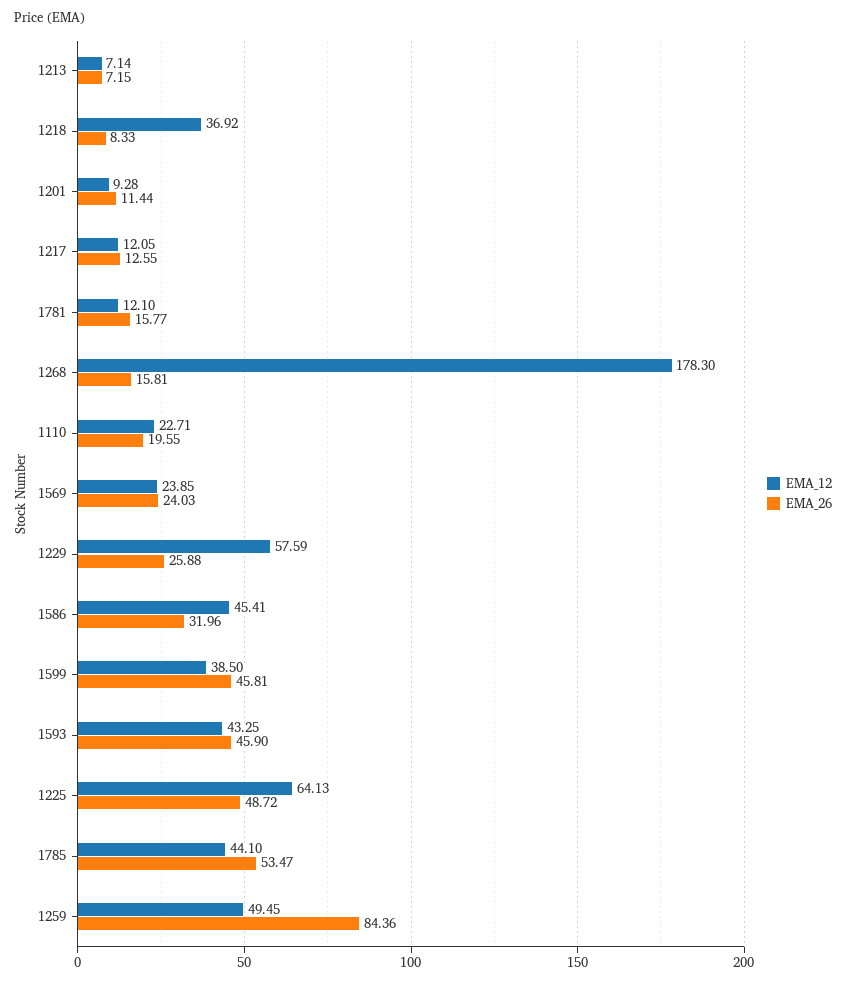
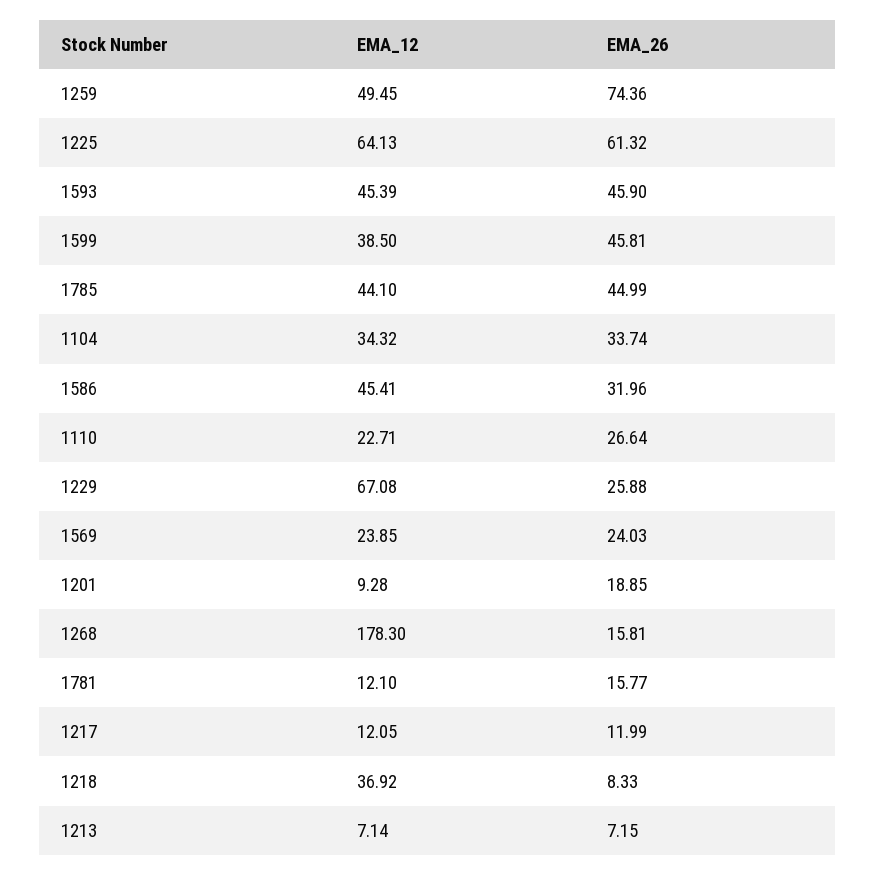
  {
    "EMA_12": {
      "1213": 7.14,
      "1218": 36.92,
      "1201": 9.28,
      "1217": 12.05,
      "1781": 12.1,
      "1268": 178.3,
      "1110": 22.71,
      "1569": 23.85,
-     "1229": 57.59,
+     "1229": 67.08,
      "1586": 45.41,
      "1599": 38.5,
-     "1593": 43.25,
+     "1593": 45.39,
      "1225": 64.13,
      "1785": 44.1,
-     "1259": 49.45
+     "1259": 49.45,
+     "1104": 34.32
    },
    "EMA_26": {
      "1213": 7.15,
      "1218": 8.33,
-     "1201": 11.44,
+     "1201": 18.85,
-     "1217": 12.55,
+     "1217": 11.99,
      "1781": 15.77,
      "1268": 15.81,
-     "1110": 19.55,
+     "1110": 26.64,
      "1569": 24.03,
      "1229": 25.88,
      "1586": 31.96,
      "1599": 45.81,
      "1593": 45.9,
-     "1225": 48.72,
+     "1225": 61.32,
-     "1785": 53.47,
+     "1785": 44.99,
-     "1259": 84.36
+     "1259": 74.36,
+     "1104": 33.74
    }
  }

